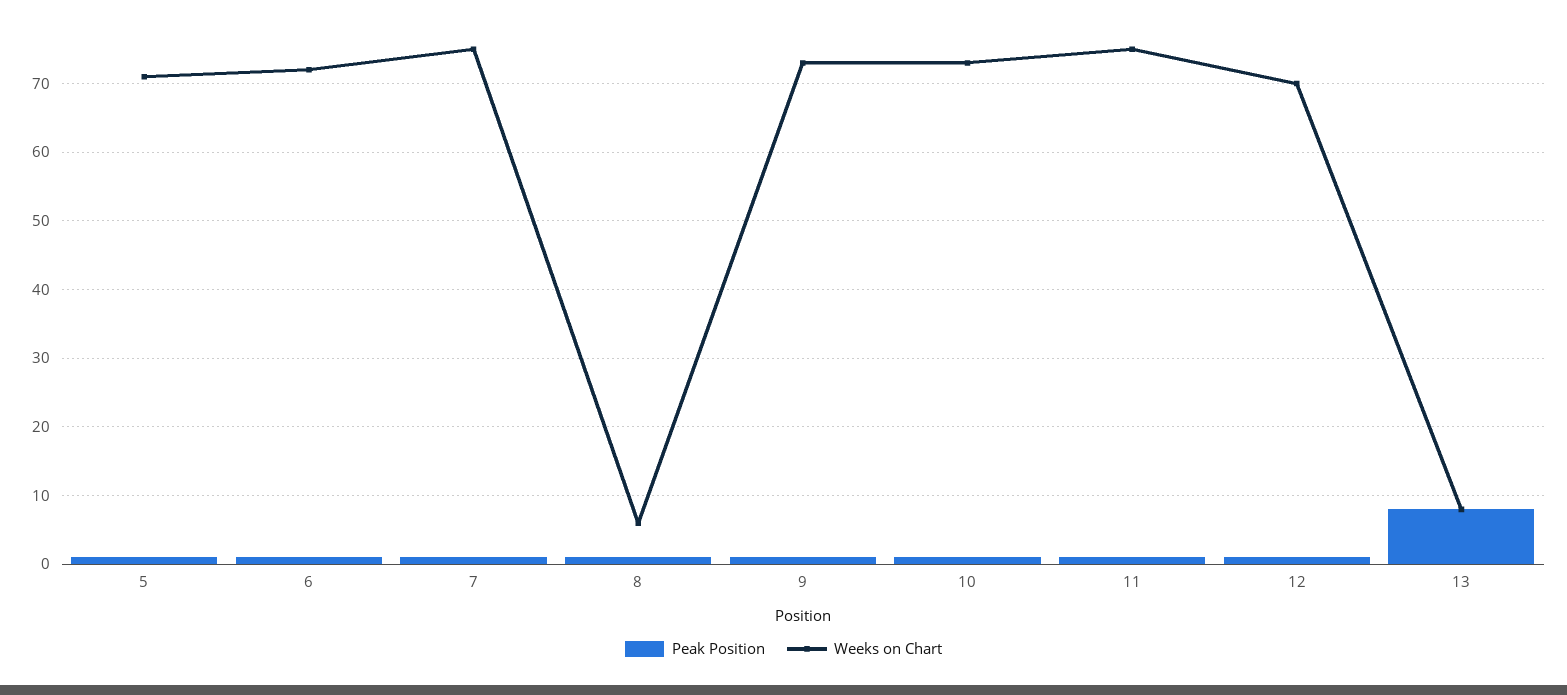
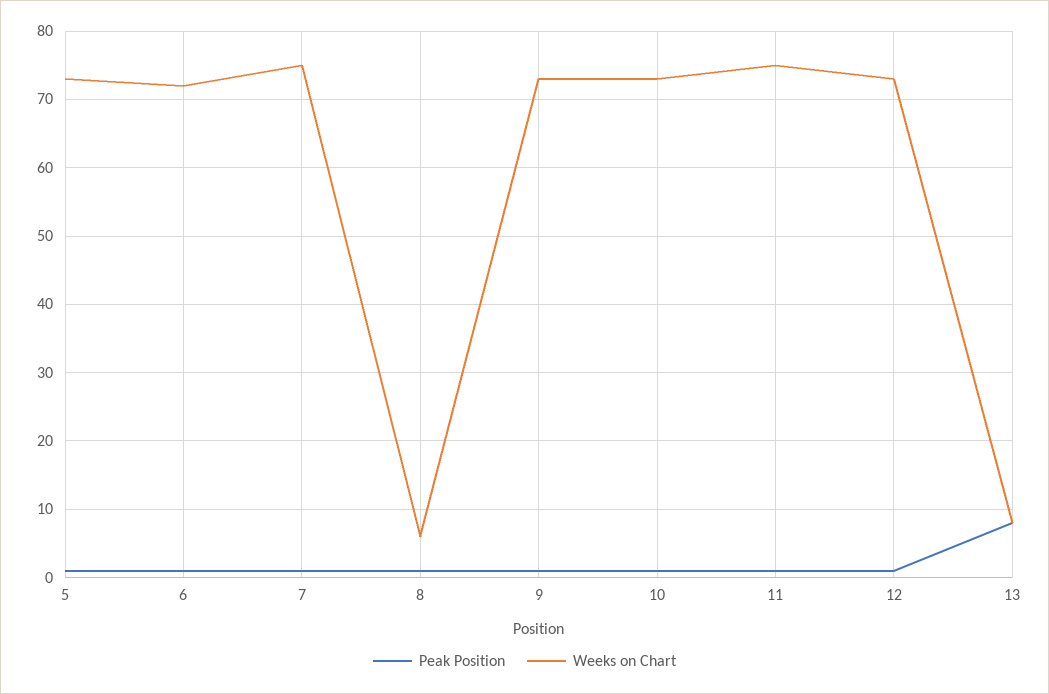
  {
    "Peak Position": {
      "5": 1,
      "6": 1,
      "7": 1,
      "8": 1,
      "9": 1,
      "10": 1,
      "11": 1,
      "12": 1,
      "13": 8
    },
    "Weeks on Chart": {
-     "5": 71,
+     "5": 73,
      "6": 72,
      "7": 75,
      "8": 6,
      "9": 73,
      "10": 73,
      "11": 75,
-     "12": 70,
+     "12": 73,
      "13": 8
    }
  }

